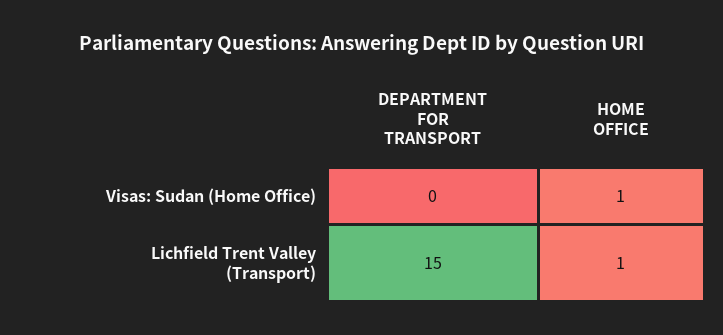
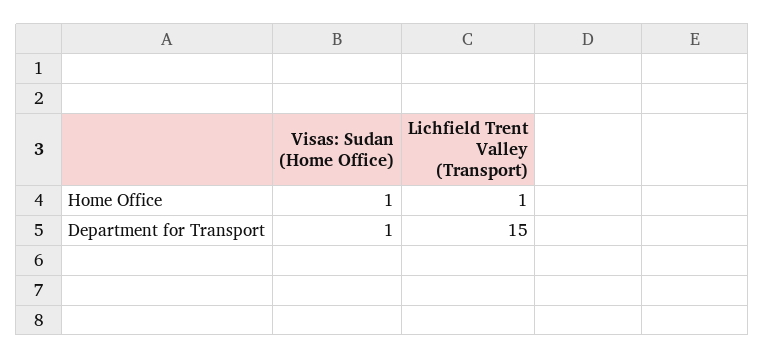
  {
    "DEPARTMENT FOR TRANSPORT": {
-     "Visas: Sudan (Home Office)": 0,
+     "Visas: Sudan (Home Office)": 1,
      "Lichfield Trent Valley (Transport)": 15
    },
    "HOME OFFICE": {
      "Visas: Sudan (Home Office)": 1,
      "Lichfield Trent Valley (Transport)": 1
    }
  }

